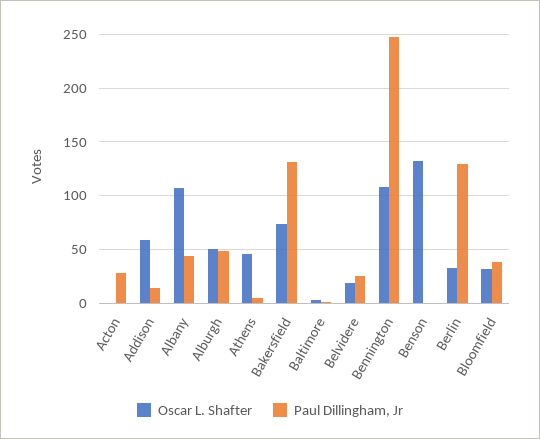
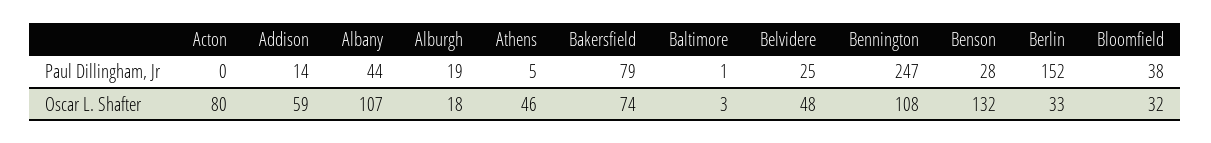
  {
    "Oscar L. Shafter": {
-     "Acton": 0,
+     "Acton": 80,
      "Addison": 59,
      "Albany": 107,
-     "Alburgh": 50,
+     "Alburgh": 18,
      "Athens": 46,
      "Bakersfield": 74,
      "Baltimore": 3,
-     "Belvidere": 20,
+     "Belvidere": 48,
      "Bennington": 108,
      "Benson": 132,
      "Berlin": 33,
      "Bloomfield": 32
    },
    "Paul Dillingham, Jr": {
-     "Acton": 30,
+     "Acton": 0,
      "Addison": 14,
      "Albany": 44,
-     "Alburgh": 50,
+     "Alburgh": 19,
      "Athens": 5,
-     "Bakersfield": 130,
+     "Bakersfield": 79,
      "Baltimore": 1,
      "Belvidere": 25,
      "Bennington": 247,
-     "Benson": 0,
+     "Benson": 28,
-     "Berlin": 130,
+     "Berlin": 152,
      "Bloomfield": 38
    }
  }

